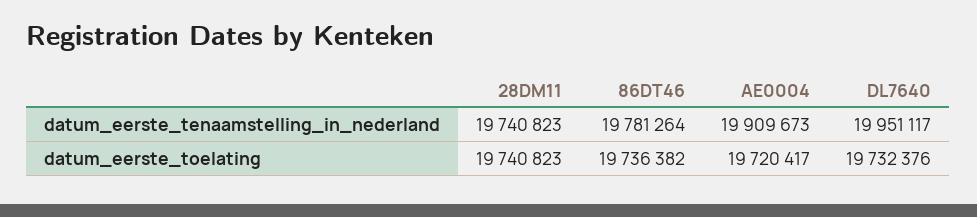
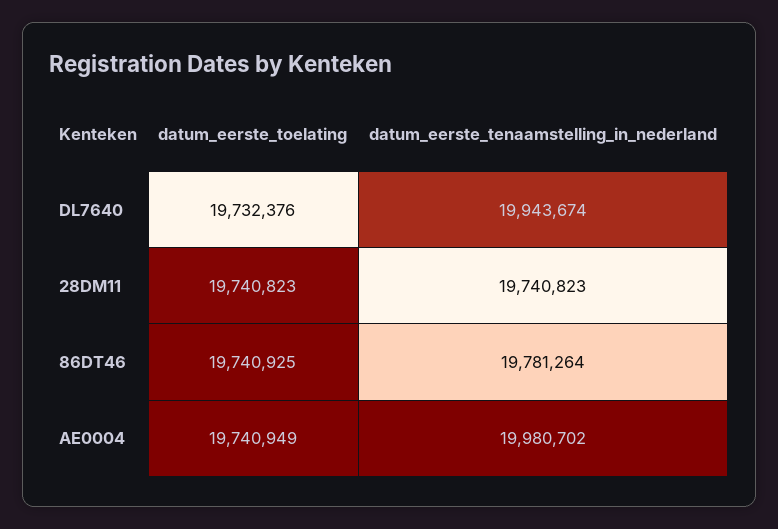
  {
    "28DM11": {
      "datum_eerste_tenaamstelling_in_nederland": 19740823,
      "datum_eerste_toelating": 19740823
    },
    "86DT46": {
      "datum_eerste_tenaamstelling_in_nederland": 19781264,
-     "datum_eerste_toelating": 19736382
+     "datum_eerste_toelating": 19740925
    },
    "AE0004": {
-     "datum_eerste_tenaamstelling_in_nederland": 19909673,
+     "datum_eerste_tenaamstelling_in_nederland": 19980702,
-     "datum_eerste_toelating": 19720417
+     "datum_eerste_toelating": 19740949
    },
    "DL7640": {
-     "datum_eerste_tenaamstelling_in_nederland": 19951117,
+     "datum_eerste_tenaamstelling_in_nederland": 19943674,
      "datum_eerste_toelating": 19732376
    }
  }

